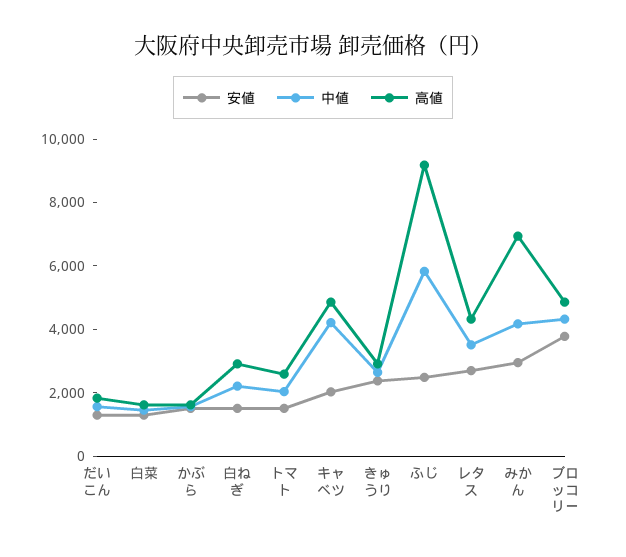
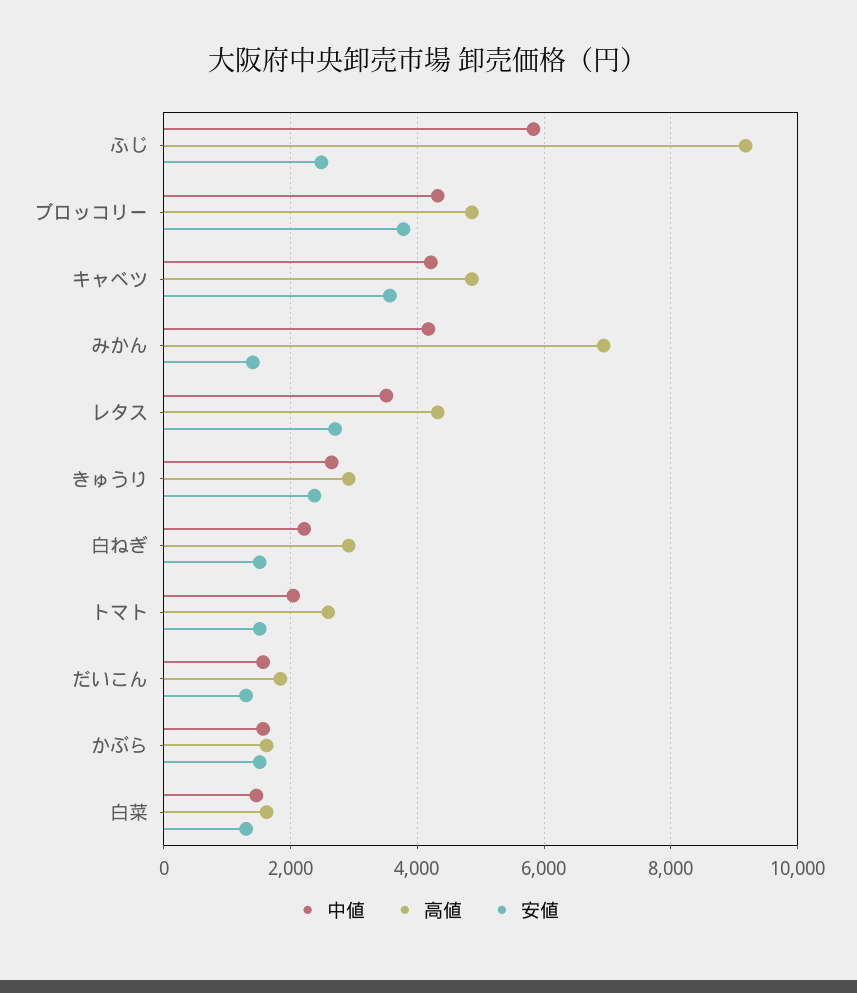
  {
    "安値": {
      "だいこん": 1200,
      "白菜": 1200,
      "かぶら": 1600,
      "白ねぎ": 1600,
      "トマト": 1600,
-     "キャベツ": 2000,
+     "キャベツ": 3600,
      "きゅうり": 2400,
      "ふじ": 2400,
      "レタス": 2800,
-     "みかん": 3000,
+     "みかん": 1400,
      "ブロッコリー": 3800
    },
    "中値": {
      "だいこん": 1600,
      "白菜": 1400,
      "かぶら": 1600,
      "白ねぎ": 2200,
      "トマト": 2000,
      "キャベツ": 4200,
      "きゅうり": 2600,
      "ふじ": 5800,
      "レタス": 3600,
      "みかん": 4200,
      "ブロッコリー": 4400
    },
    "高値": {
      "だいこん": 1800,
      "白菜": 1600,
      "かぶら": 1600,
      "白ねぎ": 3000,
      "トマト": 2600,
      "キャベツ": 4800,
      "きゅうり": 3000,
      "ふじ": 9200,
      "レタス": 4400,
      "みかん": 7000,
      "ブロッコリー": 4800
    }
  }

